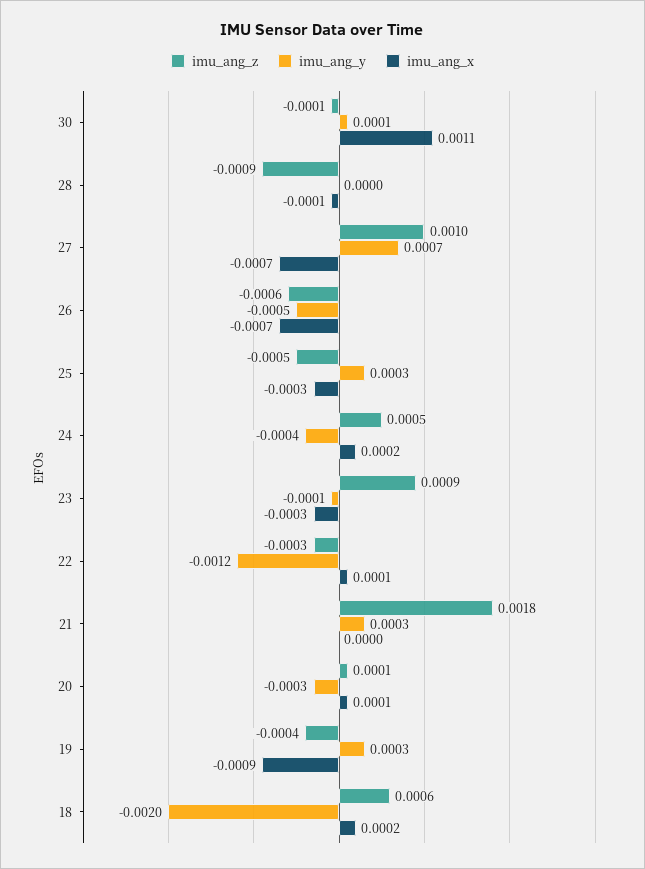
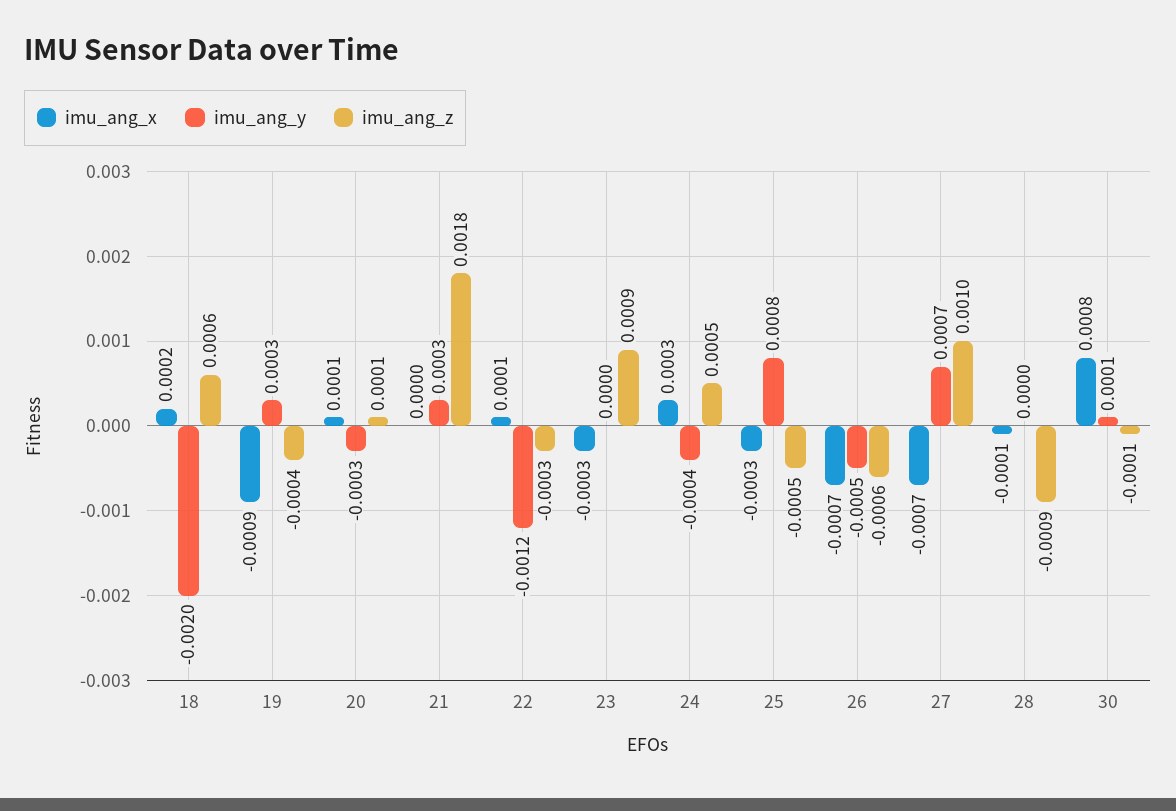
  {
    "imu_ang_z": {
      "30": -0.0001,
      "28": -0.0009,
      "27": 0.001,
      "26": -0.0006,
      "25": -0.0005,
      "24": 0.0005,
      "23": 0.0009,
      "22": -0.0003,
      "21": 0.0018,
      "20": 0.0001,
      "19": -0.0004,
      "18": 0.0006
    },
    "imu_ang_y": {
      "30": 0.0001,
      "28": 0,
      "27": 0.0007,
      "26": -0.0005,
-     "25": 0.0003,
+     "25": 0.0008,
      "24": -0.0004,
-     "23": -0.0001,
+     "23": 0,
      "22": -0.0012,
      "21": 0.0003,
      "20": -0.0003,
      "19": 0.0003,
      "18": -0.002
    },
    "imu_ang_x": {
-     "30": 0.0011,
+     "30": 0.0008,
      "28": -0.0001,
      "27": -0.0007,
      "26": -0.0007,
      "25": -0.0003,
-     "24": 0.0002,
+     "24": 0.0003,
      "23": -0.0003,
      "22": 0.0001,
      "21": 0,
      "20": 0.0001,
      "19": -0.0009,
      "18": 0.0002
    }
  }

